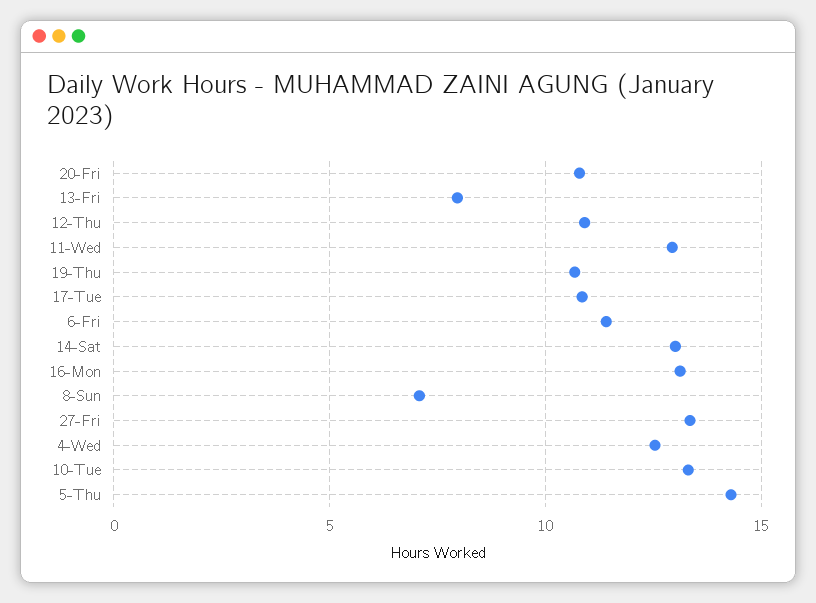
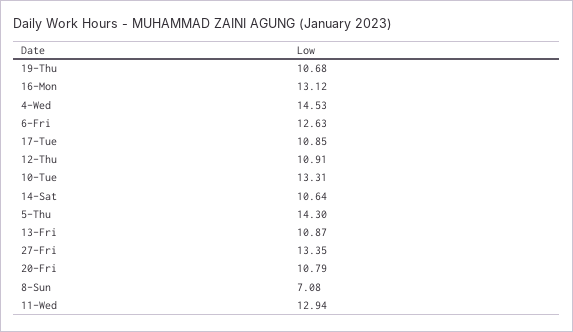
  {
    "20-Fri": 10.79,
-   "13-Fri": 8,
+   "13-Fri": 10.87,
    "12-Thu": 10.91,
    "11-Wed": 12.94,
    "19-Thu": 10.68,
    "17-Tue": 10.85,
-   "6-Fri": 11.5,
+   "6-Fri": 12.63,
-   "14-Sat": 13,
+   "14-Sat": 10.64,
    "16-Mon": 13.12,
    "8-Sun": 7.08,
    "27-Fri": 13.35,
-   "4-Wed": 12.5,
+   "4-Wed": 14.53,
    "10-Tue": 13.31,
    "5-Thu": 14.3
  }

